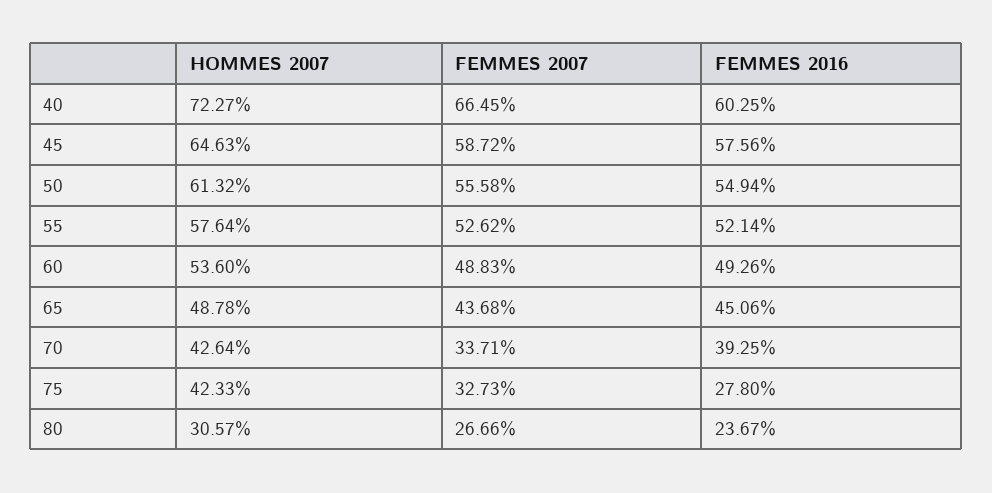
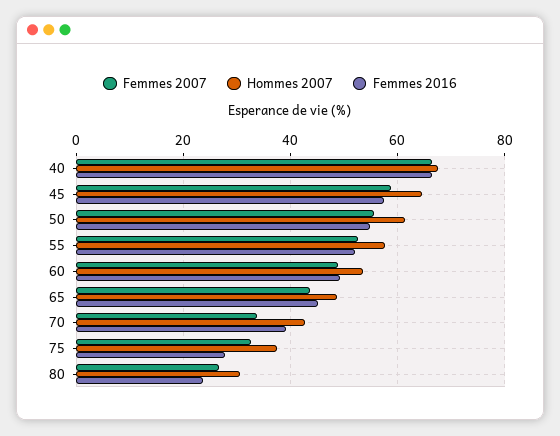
  {
    "HOMMES 2007": {
-     "40": 72.27,
+     "40": 68,
      "45": 64.63,
      "50": 61.32,
      "55": 57.64,
      "60": 53.6,
      "65": 48.78,
      "70": 42.64,
-     "75": 42.33,
+     "75": 38,
      "80": 30.57
    },
    "FEMMES 2007": {
      "40": 66.45,
      "45": 58.72,
      "50": 55.58,
      "55": 52.62,
      "60": 48.83,
      "65": 43.68,
      "70": 33.71,
      "75": 32.73,
      "80": 26.66
    },
    "FEMMES 2016": {
-     "40": 60.25,
+     "40": 66,
      "45": 57.56,
      "50": 54.94,
      "55": 52.14,
      "60": 49.26,
      "65": 45.06,
      "70": 39.25,
      "75": 27.8,
      "80": 23.67
    }
  }

